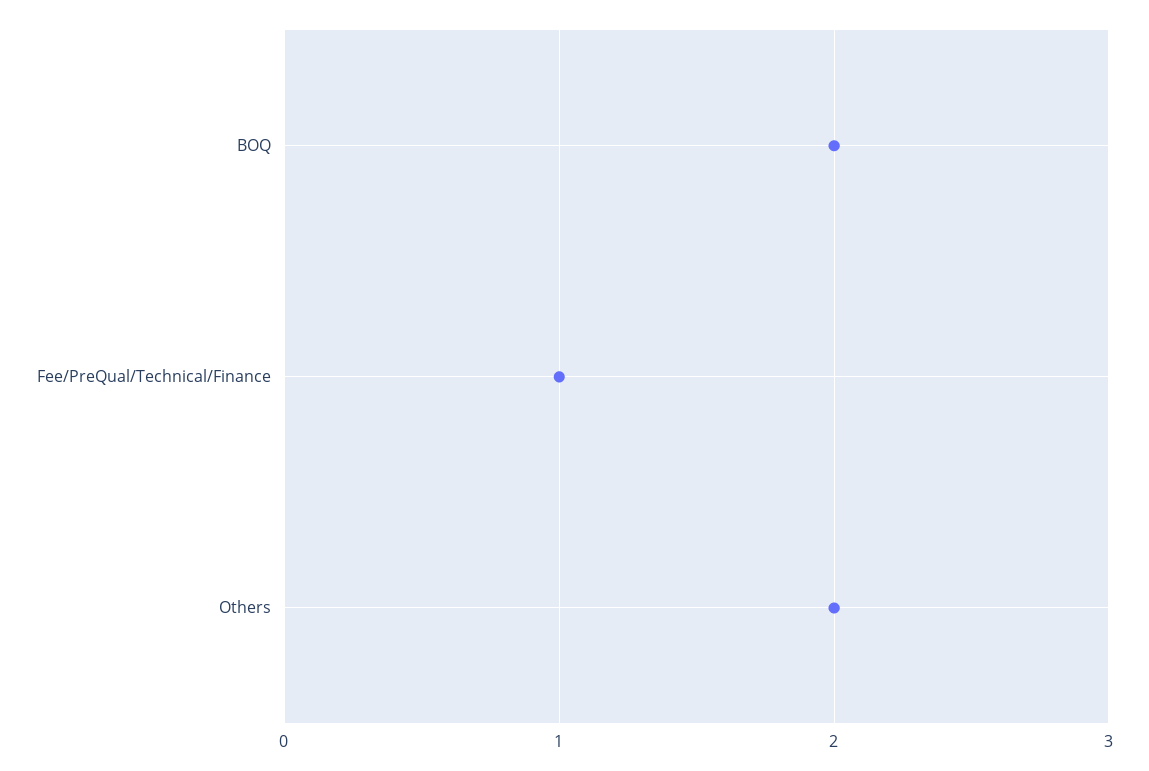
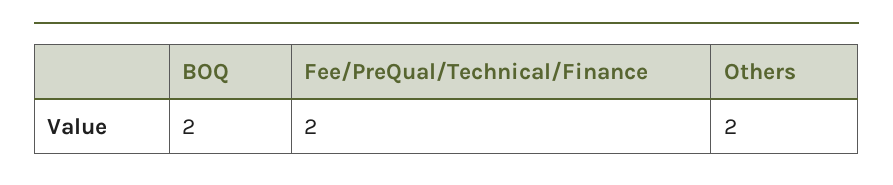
  {
    "BOQ": 2,
-   "Fee/PreQual/Technical/Finance": 1,
+   "Fee/PreQual/Technical/Finance": 2,
    "Others": 2
  }

